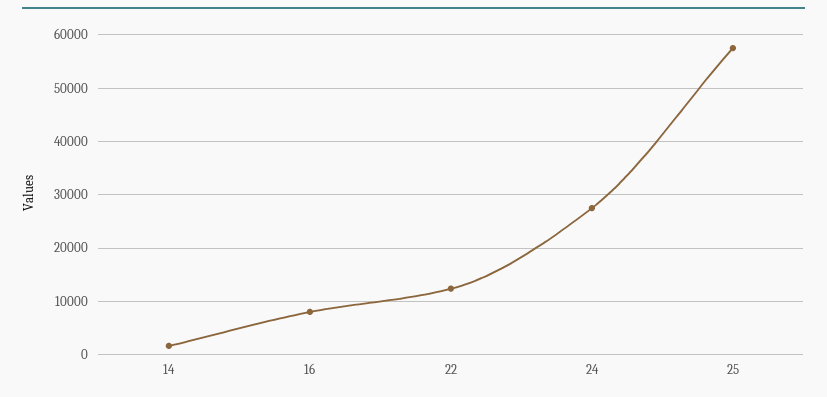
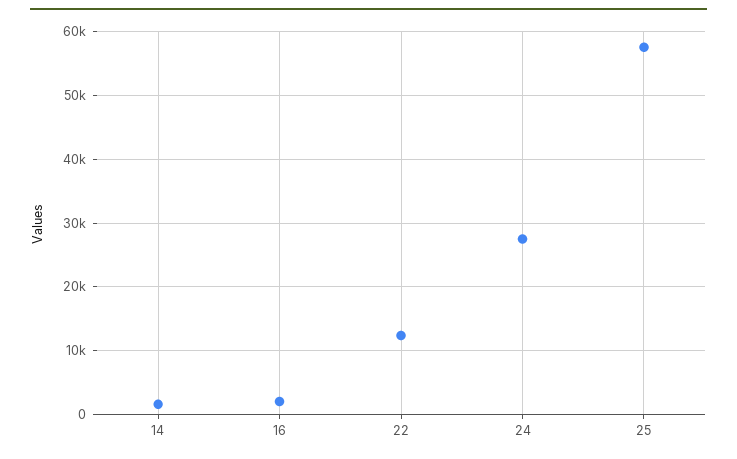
  {
    "14": 2000,
-   "16": 8000,
+   "16": 2000,
    "22": 12000,
    "24": 28000,
    "25": 58000
  }

